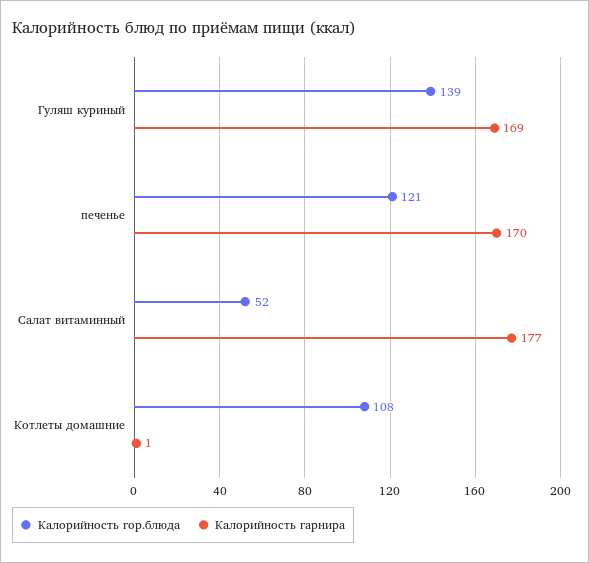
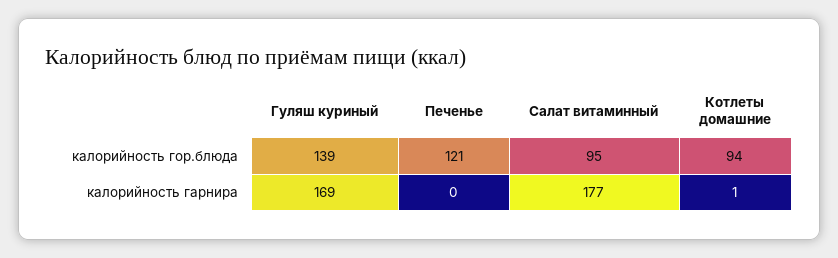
  {
    "Калорийность гор.блюда": {
      "Гуляш куриный": 139,
      "печенье": 121,
-     "Салат витаминный": 52,
+     "Салат витаминный": 95,
-     "Котлеты домашние": 108
+     "Котлеты домашние": 94
    },
    "Калорийность гарнира": {
      "Гуляш куриный": 169,
-     "печенье": 170,
+     "печенье": 0,
      "Салат витаминный": 177,
      "Котлеты домашние": 1
    }
  }

